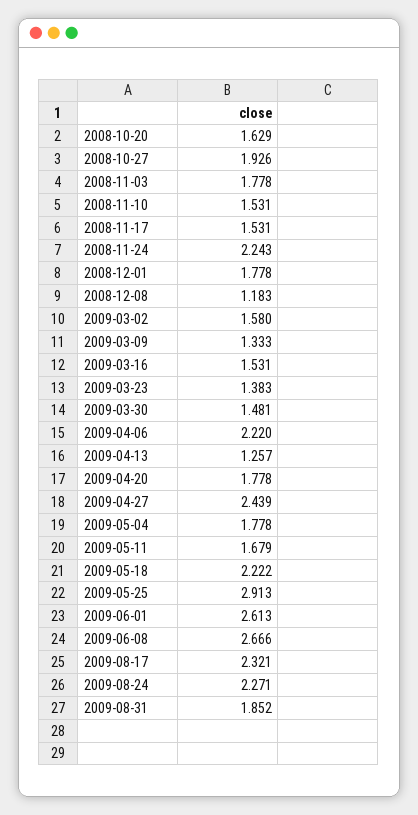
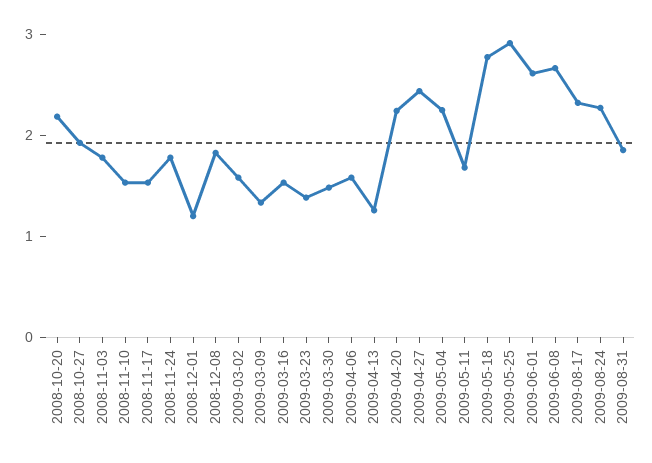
  {
-   "2008-10-20": 1.629,
+   "2008-10-20": 2.2,
    "2008-10-27": 1.926,
    "2008-11-03": 1.778,
    "2008-11-10": 1.531,
    "2008-11-17": 1.531,
-   "2008-11-24": 2.243,
+   "2008-11-24": 1.8,
-   "2008-12-01": 1.778,
+   "2008-12-01": 1.2,
-   "2008-12-08": 1.183,
+   "2008-12-08": 1.8,
    "2009-03-02": 1.58,
    "2009-03-09": 1.333,
    "2009-03-16": 1.531,
    "2009-03-23": 1.383,
    "2009-03-30": 1.481,
-   "2009-04-06": 2.22,
+   "2009-04-06": 1.6,
    "2009-04-13": 1.257,
-   "2009-04-20": 1.778,
+   "2009-04-20": 2.2,
    "2009-04-27": 2.439,
-   "2009-05-04": 1.778,
+   "2009-05-04": 2.2,
    "2009-05-11": 1.679,
-   "2009-05-18": 2.222,
+   "2009-05-18": 2.8,
    "2009-05-25": 2.913,
    "2009-06-01": 2.613,
    "2009-06-08": 2.666,
    "2009-08-17": 2.321,
    "2009-08-24": 2.271,
    "2009-08-31": 1.852
  }

